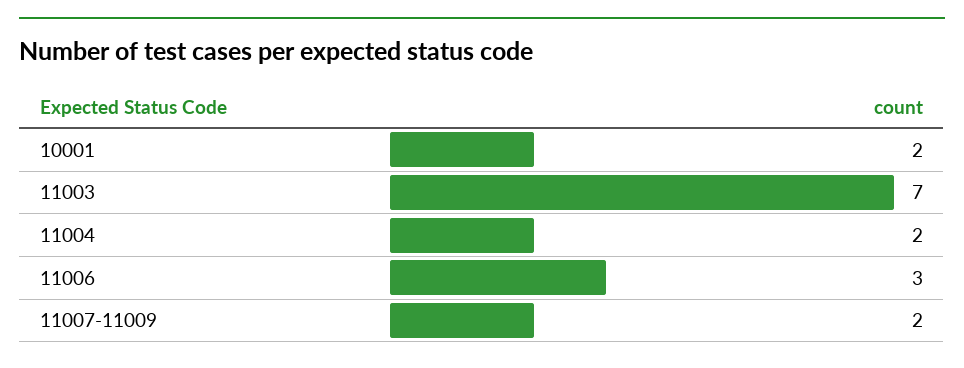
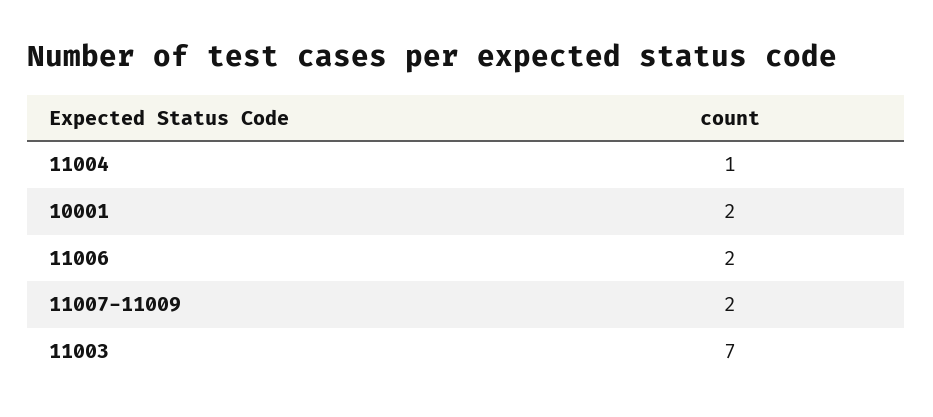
  {
    "10001": 2,
    "11003": 7,
-   "11004": 2,
+   "11004": 1,
-   "11006": 3,
+   "11006": 2,
    "11007-11009": 2
  }

